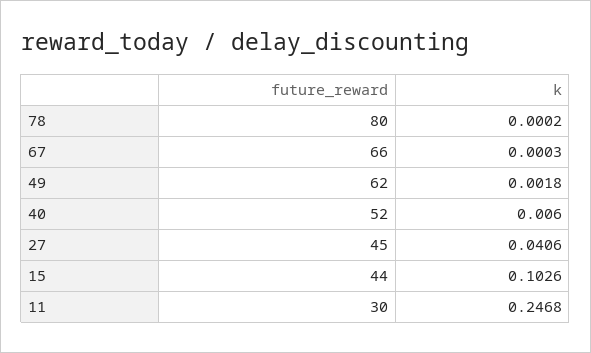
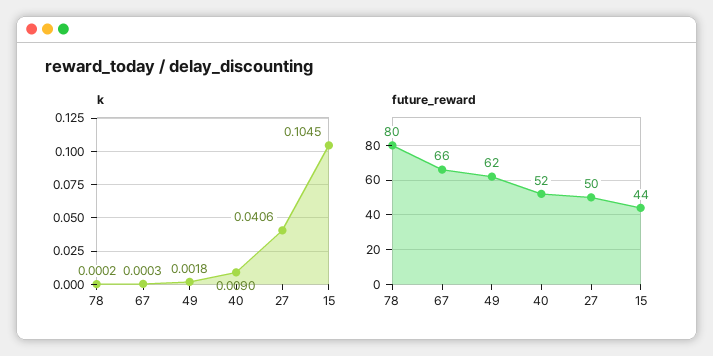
  {
    "future_reward": {
      "78": 80,
      "67": 66,
      "49": 62,
      "40": 52,
-     "27": 45,
+     "27": 50,
-     "15": 44,
+     "15": 44
-     "11": 30
    },
    "k": {
      "78": 0.0002,
      "67": 0.0003,
      "49": 0.0018,
-     "40": 0.006,
+     "40": 0.009,
      "27": 0.0406,
-     "15": 0.1026,
+     "15": 0.1045
-     "11": 0.2468
    }
  }

